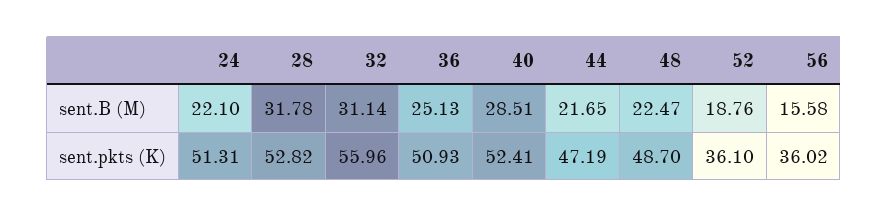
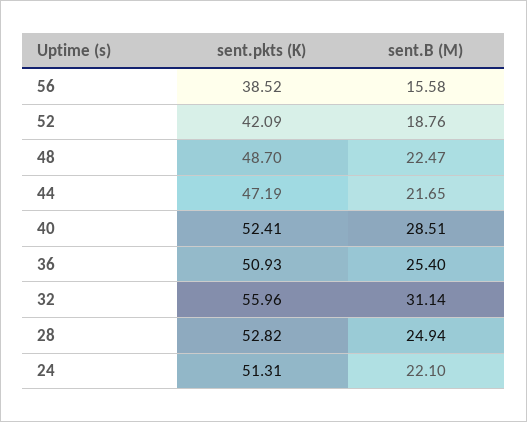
  {
    "24": {
      "sent.B (M)": 22.1,
      "sent.pkts (K)": 51.31
    },
    "28": {
-     "sent.B (M)": 31.78,
+     "sent.B (M)": 24.94,
      "sent.pkts (K)": 52.82
    },
    "32": {
      "sent.B (M)": 31.14,
      "sent.pkts (K)": 55.96
    },
    "36": {
-     "sent.B (M)": 25.13,
+     "sent.B (M)": 25.4,
      "sent.pkts (K)": 50.93
    },
    "40": {
      "sent.B (M)": 28.51,
      "sent.pkts (K)": 52.41
    },
    "44": {
      "sent.B (M)": 21.65,
      "sent.pkts (K)": 47.19
    },
    "48": {
      "sent.B (M)": 22.47,
      "sent.pkts (K)": 48.7
    },
    "52": {
      "sent.B (M)": 18.76,
-     "sent.pkts (K)": 36.1
+     "sent.pkts (K)": 42.09
    },
    "56": {
      "sent.B (M)": 15.58,
-     "sent.pkts (K)": 36.02
+     "sent.pkts (K)": 38.52
    }
  }

